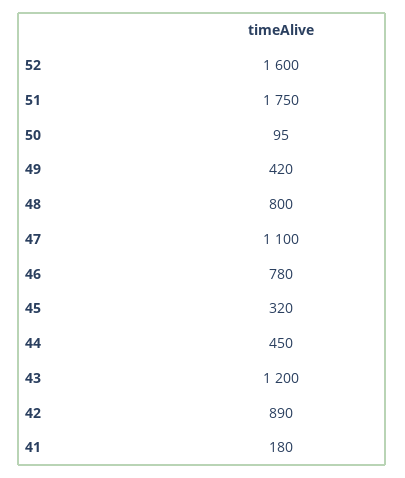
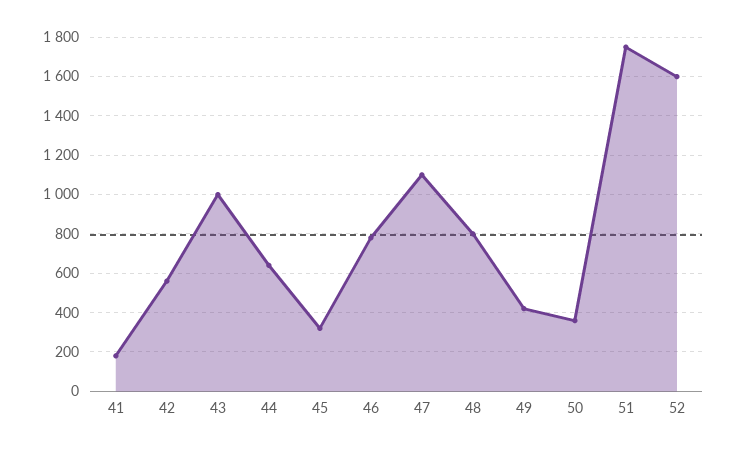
  {
    "52": 1600,
    "51": 1750,
-   "50": 95,
+   "50": 350,
    "49": 420,
    "48": 800,
    "47": 1100,
    "46": 780,
    "45": 320,
-   "44": 450,
+   "44": 650,
-   "43": 1200,
+   "43": 1000,
-   "42": 890,
+   "42": 550,
    "41": 180
  }

